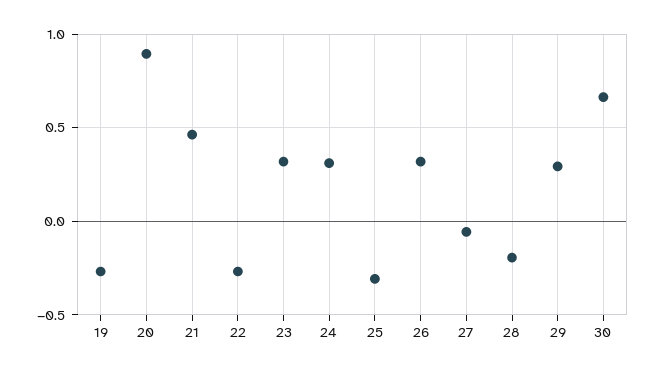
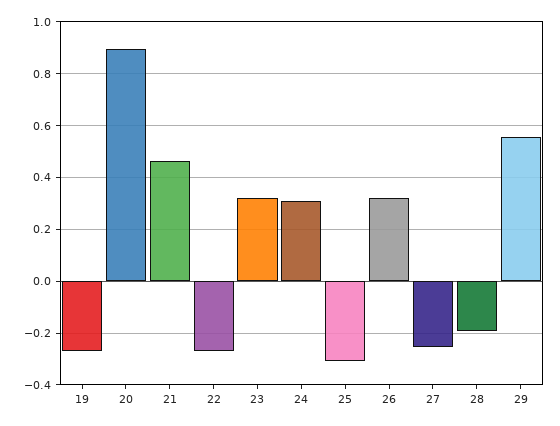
  {
    "19": -0.275,
    "20": 0.9,
    "21": 0.45,
    "22": -0.275,
    "23": 0.325,
    "24": 0.3,
    "25": -0.3,
    "26": 0.325,
-   "27": -0.05,
+   "27": -0.25,
    "28": -0.2,
-   "29": 0.3,
+   "29": 0.55
-   "30": 0.65
  }

